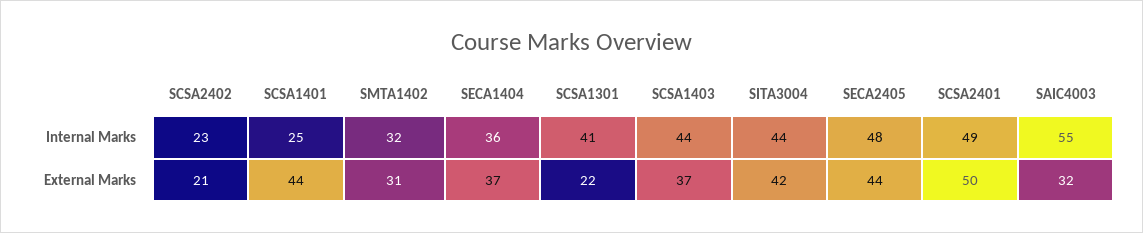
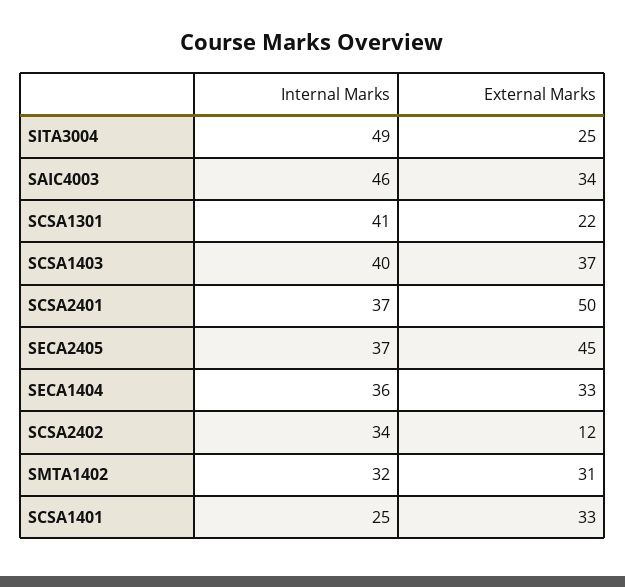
  {
    "SCSA2402": {
-     "Internal Marks": 23,
+     "Internal Marks": 34,
-     "External Marks": 21
+     "External Marks": 12
    },
    "SCSA1401": {
      "Internal Marks": 25,
-     "External Marks": 44
+     "External Marks": 33
    },
    "SMTA1402": {
      "Internal Marks": 32,
      "External Marks": 31
    },
    "SECA1404": {
      "Internal Marks": 36,
-     "External Marks": 37
+     "External Marks": 33
    },
    "SCSA1301": {
      "Internal Marks": 41,
      "External Marks": 22
    },
    "SCSA1403": {
-     "Internal Marks": 44,
+     "Internal Marks": 40,
      "External Marks": 37
    },
    "SITA3004": {
-     "Internal Marks": 44,
+     "Internal Marks": 49,
-     "External Marks": 42
+     "External Marks": 25
    },
    "SECA2405": {
-     "Internal Marks": 48,
+     "Internal Marks": 37,
-     "External Marks": 44
+     "External Marks": 45
    },
    "SCSA2401": {
-     "Internal Marks": 49,
+     "Internal Marks": 37,
      "External Marks": 50
    },
    "SAIC4003": {
-     "Internal Marks": 55,
+     "Internal Marks": 46,
-     "External Marks": 32
+     "External Marks": 34
    }
  }

